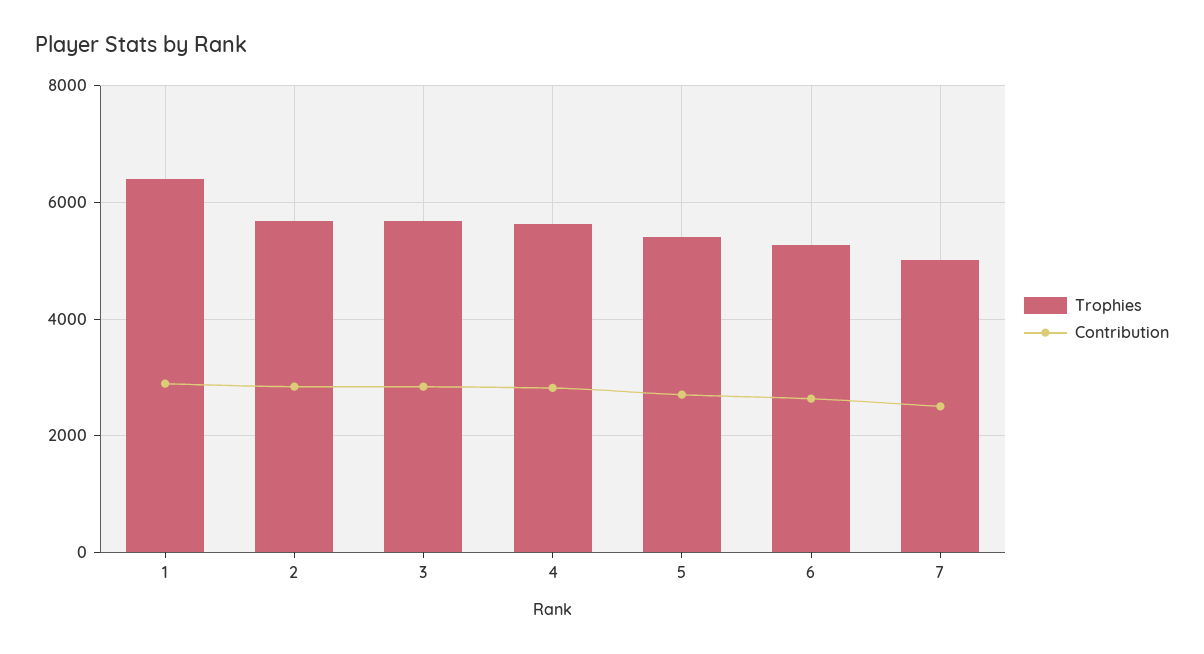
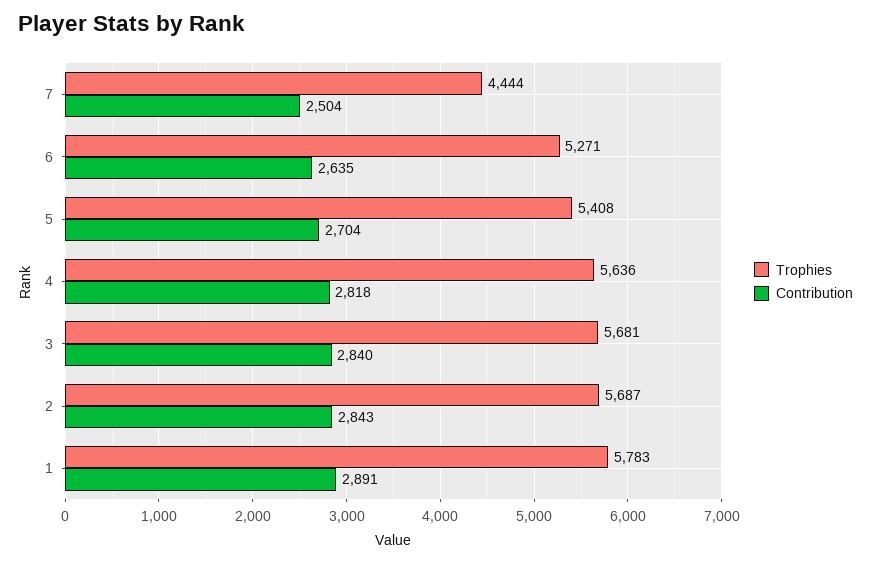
  {
    "Trophies": {
-     "1": 6400,
+     "1": 5783,
      "2": 5687,
      "3": 5681,
      "4": 5636,
      "5": 5408,
      "6": 5271,
-     "7": 5000
+     "7": 4444
    },
    "Contribution": {
      "1": 2891,
      "2": 2843,
      "3": 2840,
      "4": 2818,
      "5": 2704,
      "6": 2635,
      "7": 2504
    }
  }

